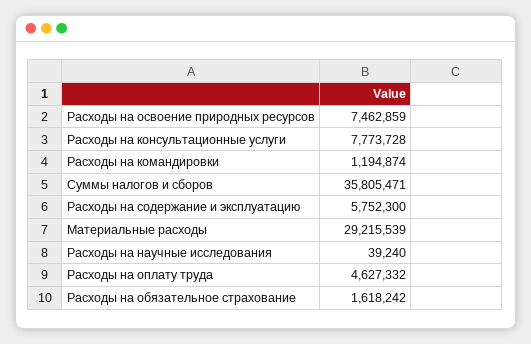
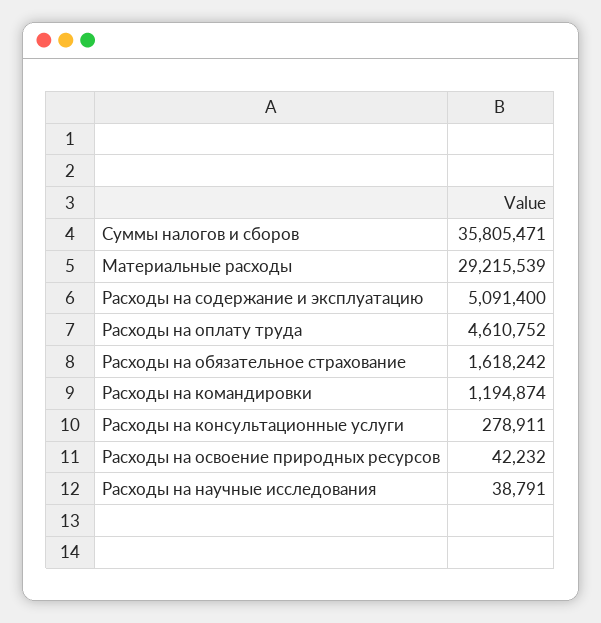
  {
-   "Расходы на освоение природных ресурсов": 7462859,
+   "Расходы на освоение природных ресурсов": 42232,
-   "Расходы на консультационные услуги": 7773728,
+   "Расходы на консультационные услуги": 278911,
    "Расходы на командировки": 1194874,
    "Суммы налогов и сборов": 35805471,
-   "Расходы на содержание и эксплуатацию": 5752300,
+   "Расходы на содержание и эксплуатацию": 5091400,
    "Материальные расходы": 29215539,
-   "Расходы на научные исследования": 39240,
+   "Расходы на научные исследования": 38791,
-   "Расходы на оплату труда": 4627332,
+   "Расходы на оплату труда": 4610752,
    "Расходы на обязательное страхование": 1618242
  }

